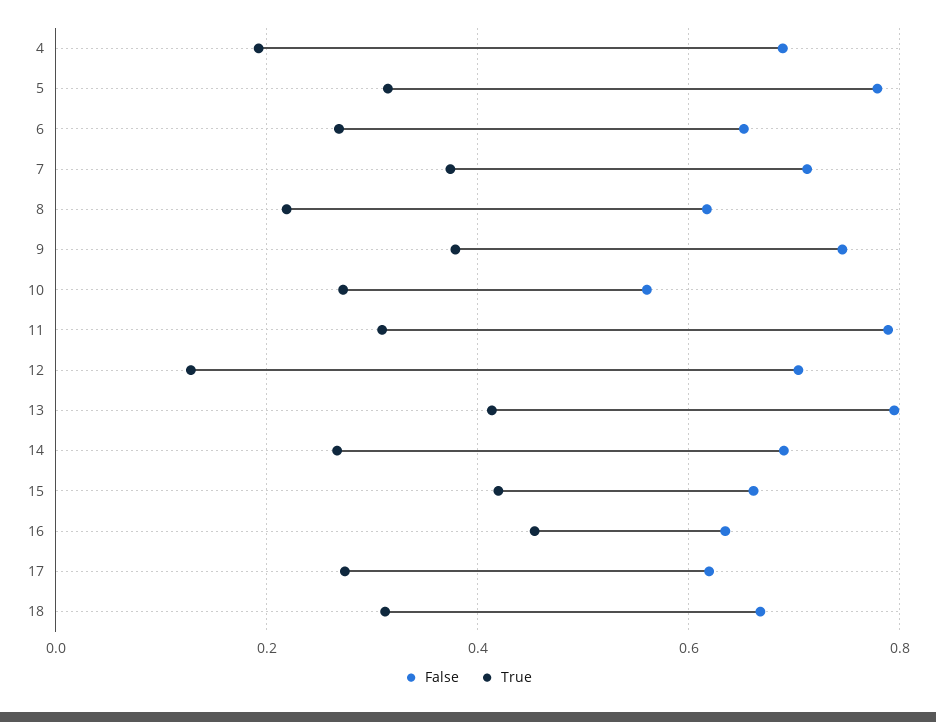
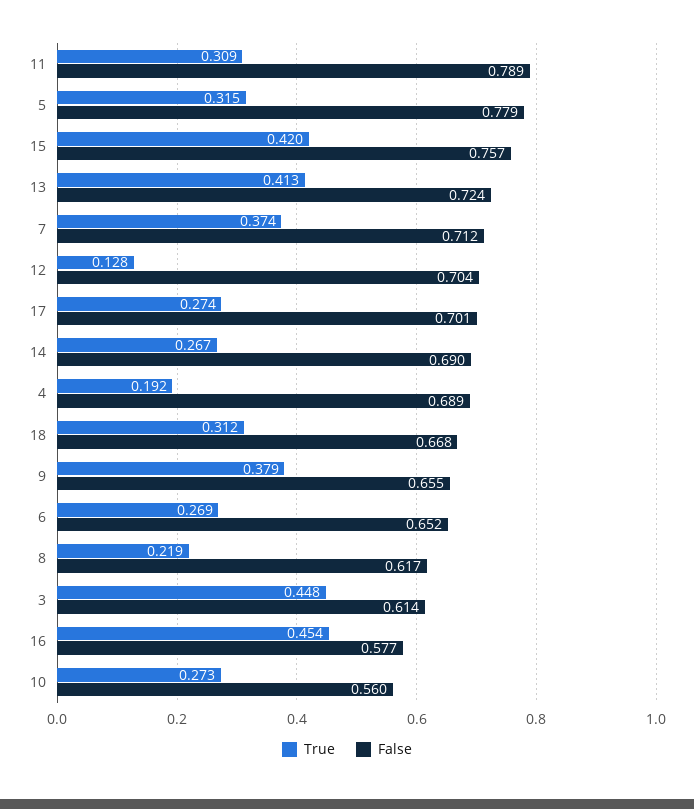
  {
    "False": {
      "4": 0.689,
      "5": 0.779,
      "6": 0.652,
      "7": 0.712,
      "8": 0.617,
-     "9": 0.74,
+     "9": 0.655,
      "10": 0.56,
      "11": 0.789,
      "12": 0.704,
-     "13": 0.8,
+     "13": 0.724,
      "14": 0.69,
-     "15": 0.66,
+     "15": 0.757,
-     "16": 0.64,
+     "16": 0.577,
-     "17": 0.62,
+     "17": 0.701,
-     "18": 0.668
+     "18": 0.668,
+     "3": 0.614
    },
    "True": {
      "4": 0.192,
      "5": 0.315,
      "6": 0.269,
      "7": 0.374,
      "8": 0.219,
      "9": 0.379,
      "10": 0.273,
      "11": 0.309,
      "12": 0.128,
      "13": 0.413,
      "14": 0.267,
      "15": 0.42,
      "16": 0.454,
      "17": 0.274,
-     "18": 0.312
+     "18": 0.312,
+     "3": 0.448
    }
  }

